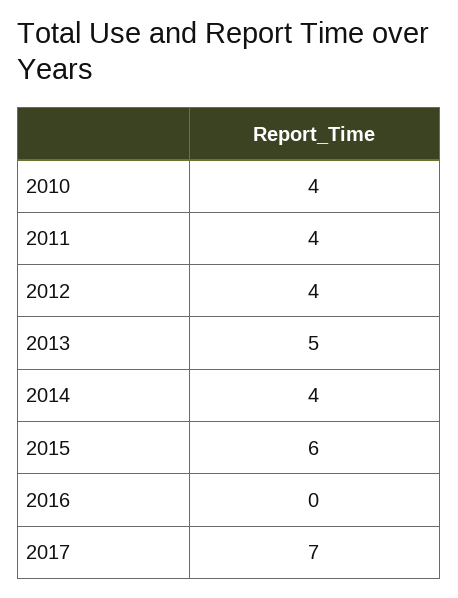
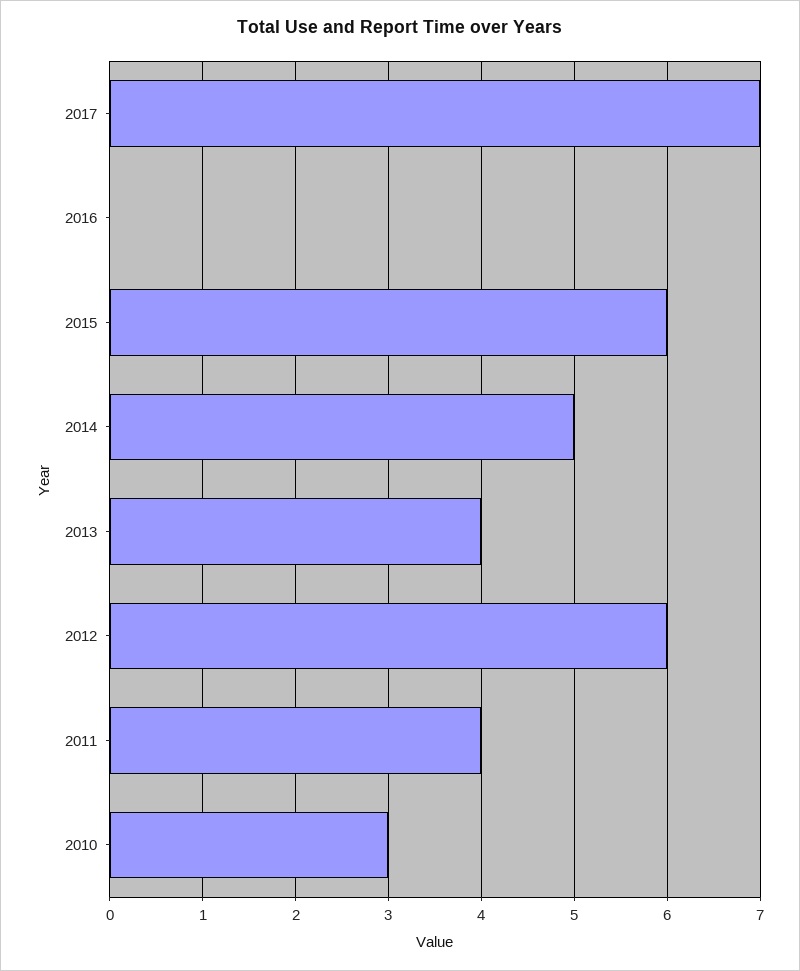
  {
-   "2010": 4,
+   "2010": 3,
    "2011": 4,
-   "2012": 4,
+   "2012": 6,
-   "2013": 5,
+   "2013": 4,
-   "2014": 4,
+   "2014": 5,
    "2015": 6,
    "2016": 0,
    "2017": 7
  }

